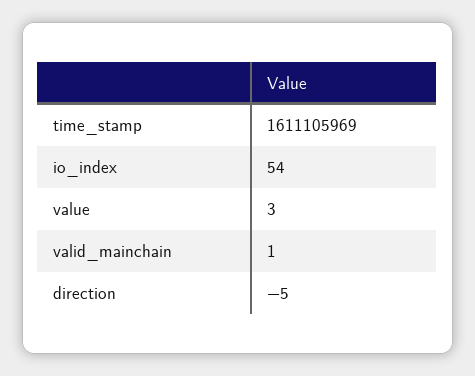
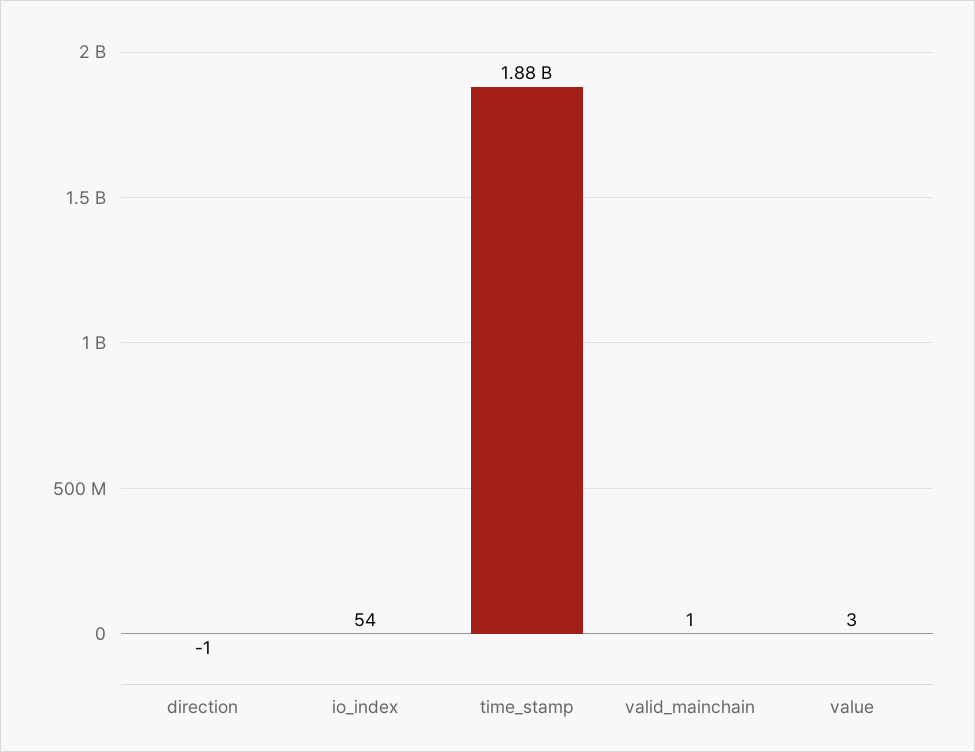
  {
-   "time_stamp": 1611105969,
+   "time_stamp": 1880000000,
    "io_index": 54,
    "value": 3,
    "valid_mainchain": 1,
-   "direction": -5
+   "direction": -1
  }

